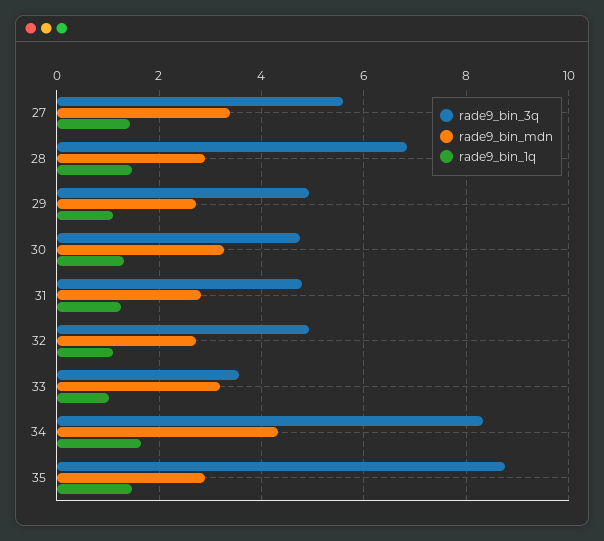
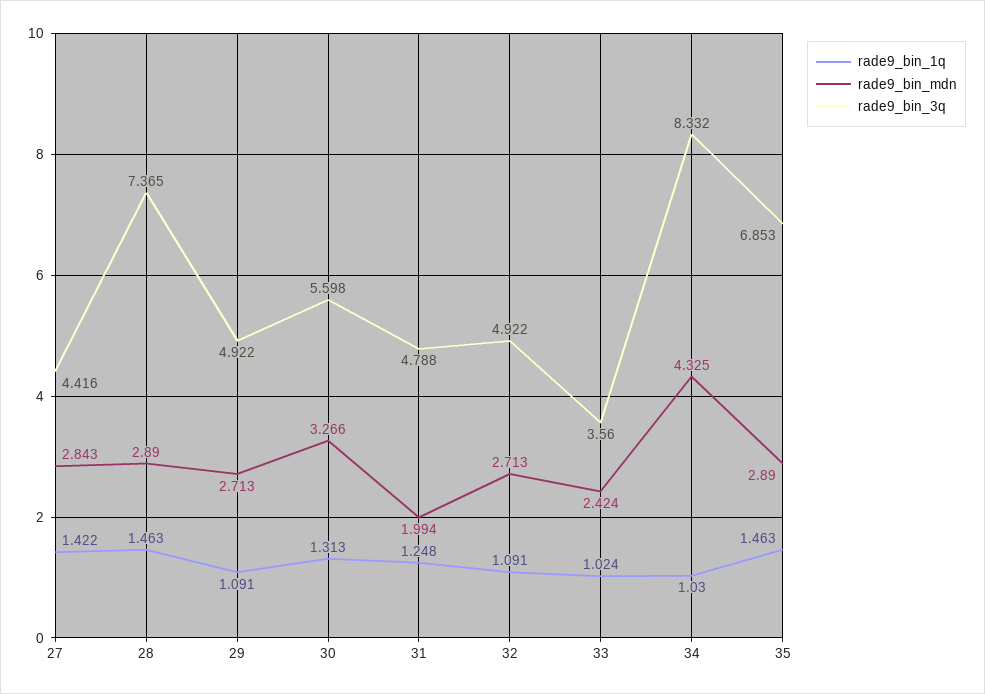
  {
    "rade9_bin_3q": {
-     "27": 5.6,
+     "27": 4.416,
-     "28": 6.8,
+     "28": 7.365,
      "29": 4.922,
-     "30": 4.8,
+     "30": 5.598,
      "31": 4.788,
      "32": 4.922,
      "33": 3.56,
      "34": 8.332,
-     "35": 8.8
+     "35": 6.853
    },
    "rade9_bin_mdn": {
-     "27": 3.4,
+     "27": 2.843,
      "28": 2.89,
      "29": 2.713,
      "30": 3.266,
-     "31": 2.8,
+     "31": 1.994,
      "32": 2.713,
-     "33": 3.2,
+     "33": 2.424,
      "34": 4.325,
      "35": 2.89
    },
    "rade9_bin_1q": {
      "27": 1.422,
      "28": 1.463,
      "29": 1.091,
      "30": 1.313,
      "31": 1.248,
      "32": 1.091,
      "33": 1.024,
-     "34": 1.6,
+     "34": 1.03,
      "35": 1.463
    }
  }

